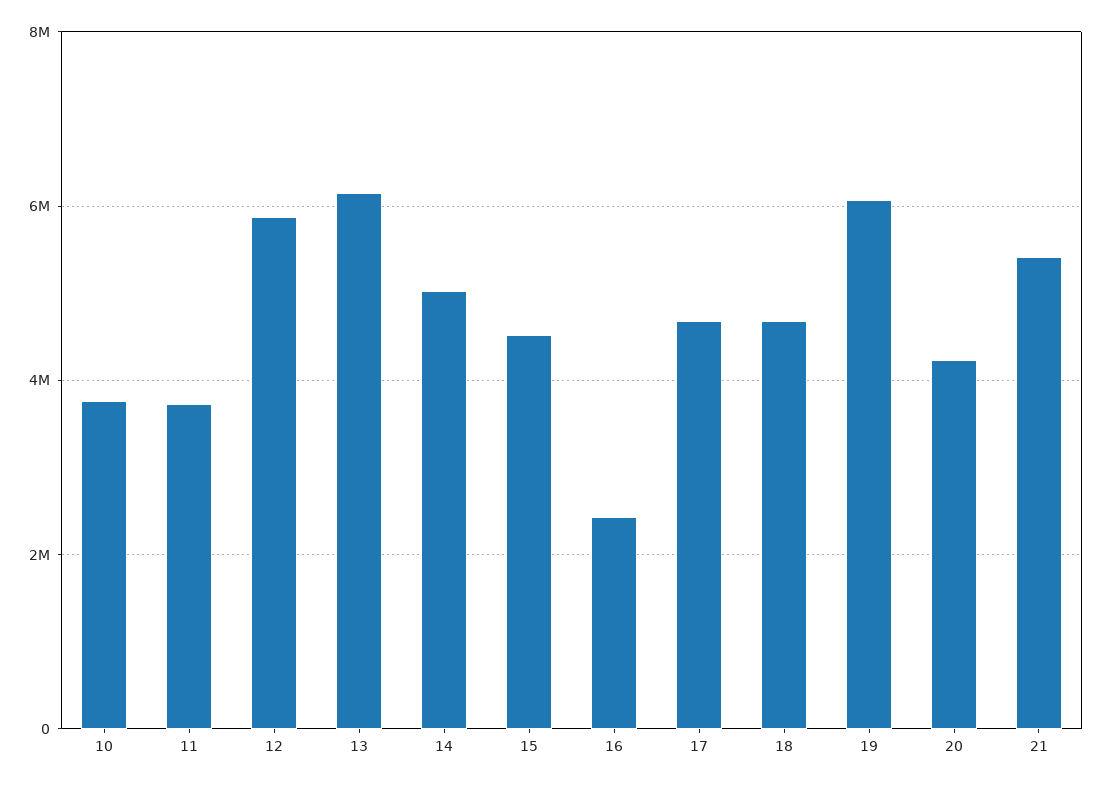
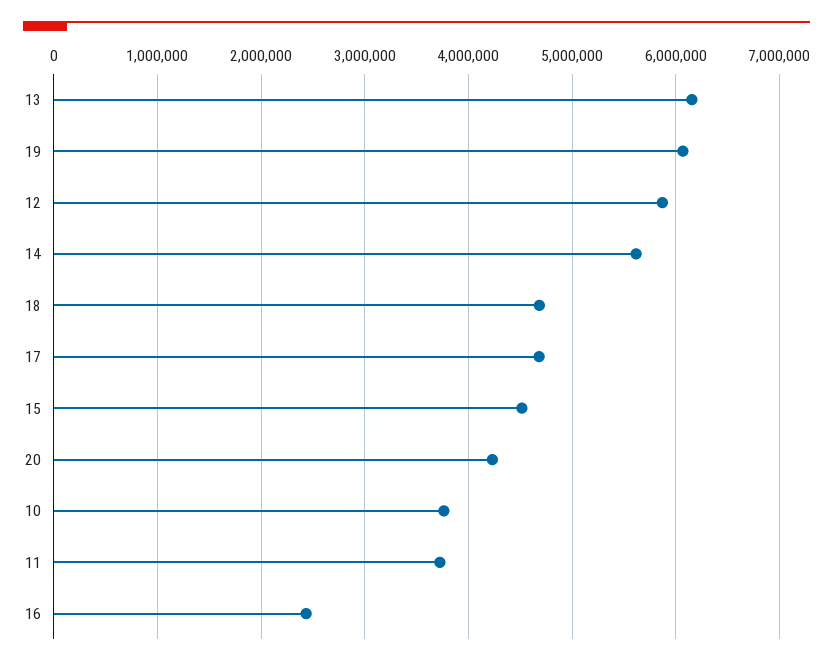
  {
    "10": 3800000,
    "11": 3700000,
    "12": 5900000,
    "13": 6200000,
-   "14": 5000000,
+   "14": 5600000,
    "15": 4500000,
    "16": 2400000,
    "17": 4700000,
    "18": 4700000,
    "19": 6100000,
-   "20": 4200000,
+   "20": 4200000
-   "21": 5400000
  }

